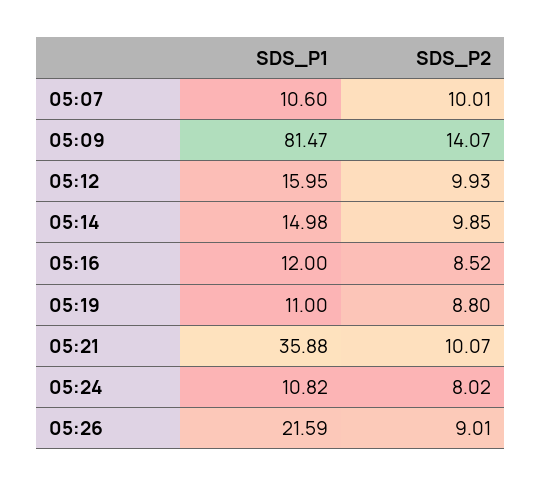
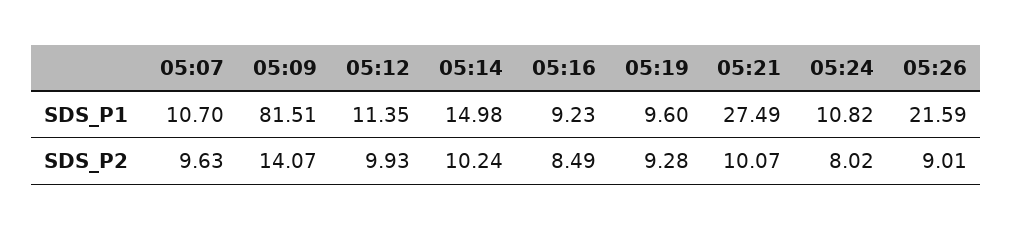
  {
    "SDS_P1": {
-     "05:07": 10.6,
+     "05:07": 10.7,
-     "05:09": 81.47,
+     "05:09": 81.51,
-     "05:12": 15.95,
+     "05:12": 11.35,
      "05:14": 14.98,
-     "05:16": 12,
+     "05:16": 9.23,
-     "05:19": 11,
+     "05:19": 9.6,
-     "05:21": 35.88,
+     "05:21": 27.49,
      "05:24": 10.82,
      "05:26": 21.59
    },
    "SDS_P2": {
-     "05:07": 10.01,
+     "05:07": 9.63,
      "05:09": 14.07,
      "05:12": 9.93,
-     "05:14": 9.85,
+     "05:14": 10.24,
-     "05:16": 8.52,
+     "05:16": 8.49,
-     "05:19": 8.8,
+     "05:19": 9.28,
      "05:21": 10.07,
      "05:24": 8.02,
      "05:26": 9.01
    }
  }

